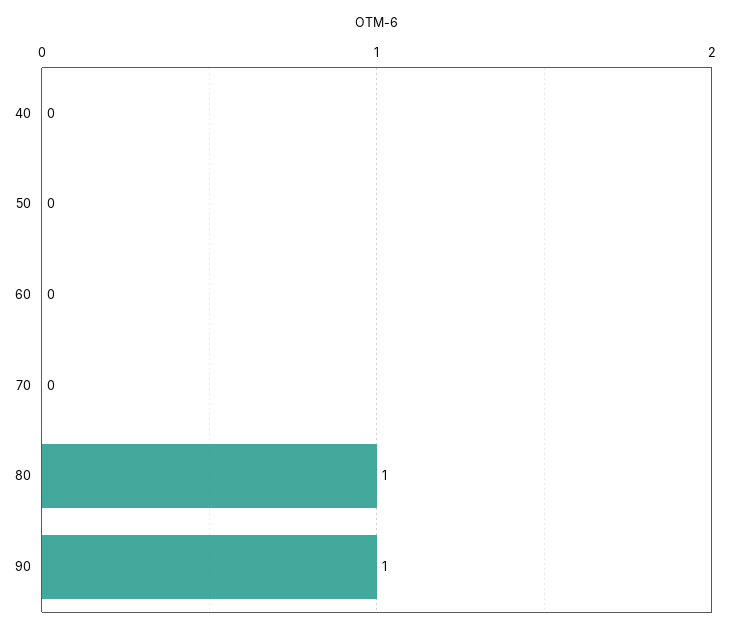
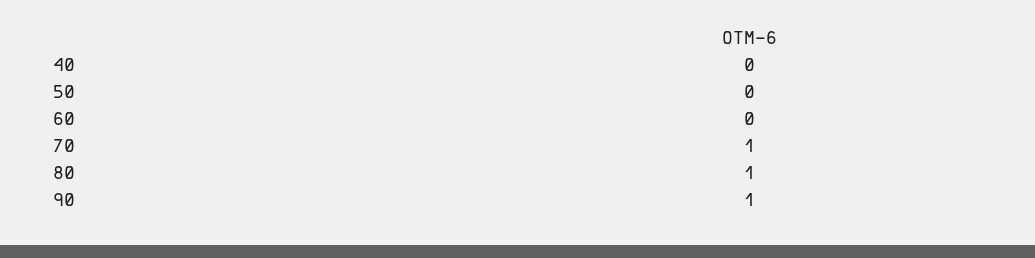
  {
    "40": 0,
    "50": 0,
    "60": 0,
-   "70": 0,
+   "70": 1,
    "80": 1,
    "90": 1
  }

